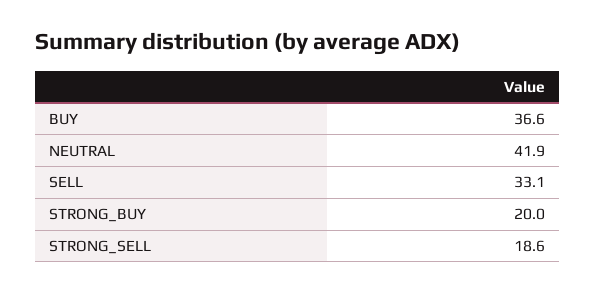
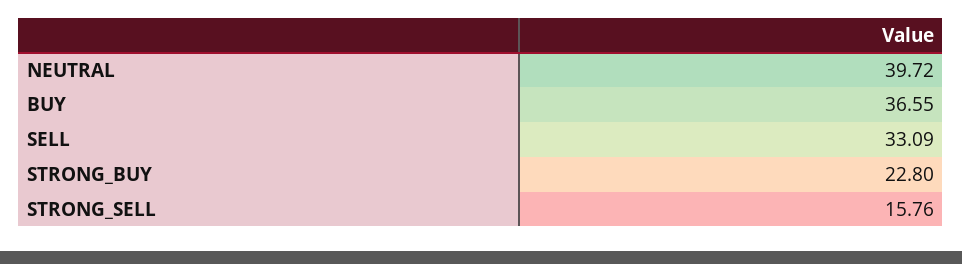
  {
    "BUY": 36.55,
-   "NEUTRAL": 41.9,
+   "NEUTRAL": 39.72,
    "SELL": 33.09,
-   "STRONG_BUY": 20,
+   "STRONG_BUY": 22.8,
-   "STRONG_SELL": 18.6
+   "STRONG_SELL": 15.76
  }

